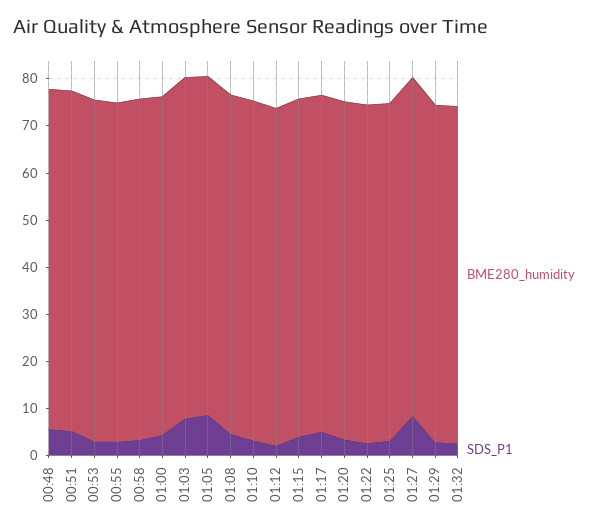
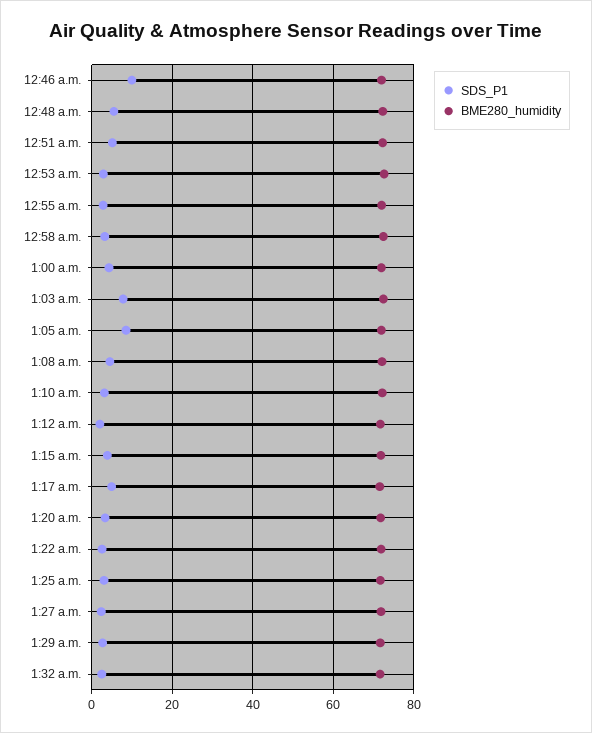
  {
    "BME280_humidity": {
      "00:48": 72,
      "00:51": 72,
      "00:53": 72,
      "00:55": 72,
      "00:58": 72,
      "01:00": 72,
      "01:03": 72,
      "01:05": 72,
      "01:08": 72,
      "01:10": 72,
      "01:12": 72,
      "01:15": 72,
      "01:17": 72,
      "01:20": 72,
      "01:22": 72,
      "01:25": 72,
      "01:27": 72,
      "01:29": 72,
-     "01:32": 72
+     "01:32": 72,
+     "12:46 a.m.": 72
    },
    "SDS_P1": {
      "00:48": 6,
      "00:51": 6,
      "00:53": 2,
      "00:55": 2,
      "00:58": 4,
      "01:00": 4,
      "01:03": 8,
      "01:05": 8,
      "01:08": 4,
      "01:10": 4,
      "01:12": 2,
      "01:15": 4,
      "01:17": 6,
      "01:20": 4,
      "01:22": 2,
      "01:25": 4,
-     "01:27": 8,
+     "01:27": 2,
      "01:29": 2,
-     "01:32": 2
+     "01:32": 2,
+     "12:46 a.m.": 10
    }
  }

